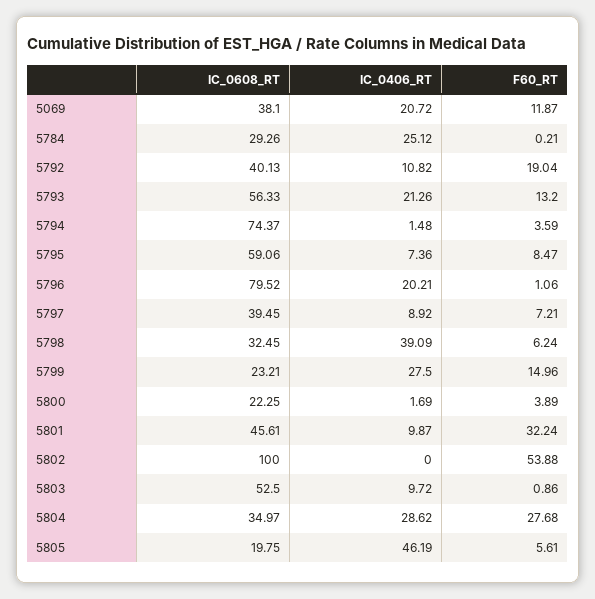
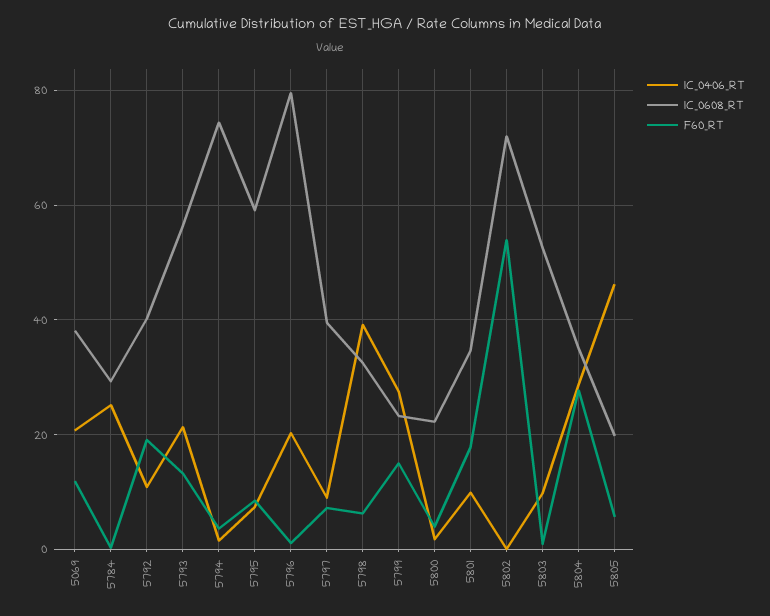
  {
    "IC_0608_RT": {
      "5069": 38.1,
      "5784": 29.26,
      "5792": 40.13,
      "5793": 56.33,
      "5794": 74.37,
      "5795": 59.06,
      "5796": 79.52,
      "5797": 39.45,
      "5798": 32.45,
      "5799": 23.21,
      "5800": 22.25,
-     "5801": 45.61,
+     "5801": 34,
-     "5802": 100,
+     "5802": 72,
      "5803": 52.5,
      "5804": 34.97,
      "5805": 19.75
    },
    "IC_0406_RT": {
      "5069": 20.72,
      "5784": 25.12,
      "5792": 10.82,
      "5793": 21.26,
      "5794": 1.48,
      "5795": 7.36,
      "5796": 20.21,
      "5797": 8.92,
      "5798": 39.09,
      "5799": 27.5,
      "5800": 1.69,
      "5801": 9.87,
      "5802": 0,
      "5803": 9.72,
      "5804": 28.62,
      "5805": 46.19
    },
    "F60_RT": {
      "5069": 11.87,
      "5784": 0.21,
      "5792": 19.04,
      "5793": 13.2,
      "5794": 3.59,
      "5795": 8.47,
      "5796": 1.06,
      "5797": 7.21,
      "5798": 6.24,
      "5799": 14.96,
      "5800": 3.89,
-     "5801": 32.24,
+     "5801": 18,
      "5802": 53.88,
      "5803": 0.86,
      "5804": 27.68,
      "5805": 5.61
    }
  }

